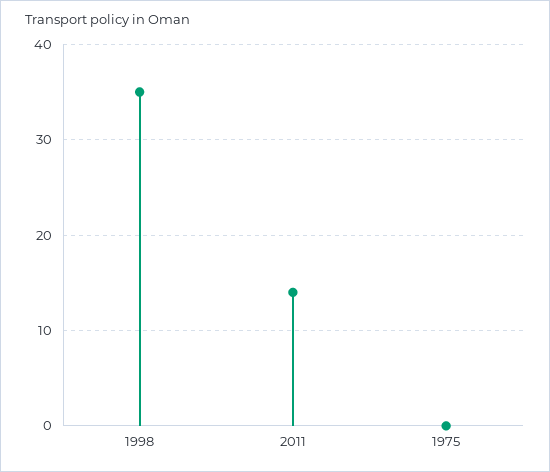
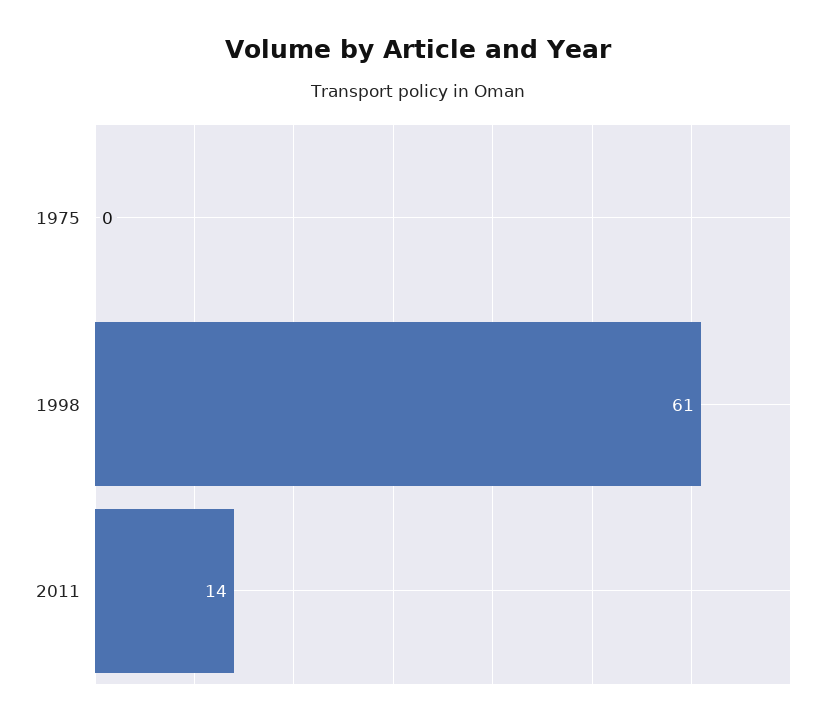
  {
-   "1998": 35,
+   "1998": 61,
    "2011": 14,
    "1975": 0
  }

